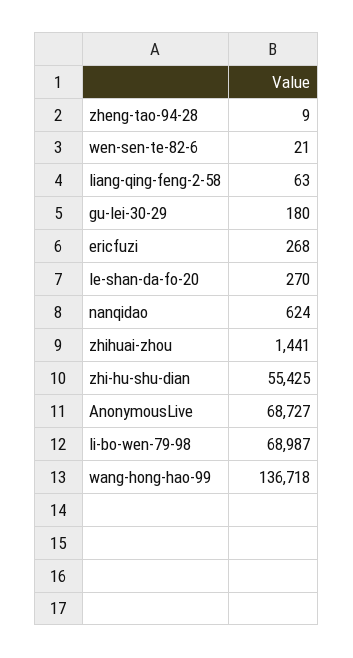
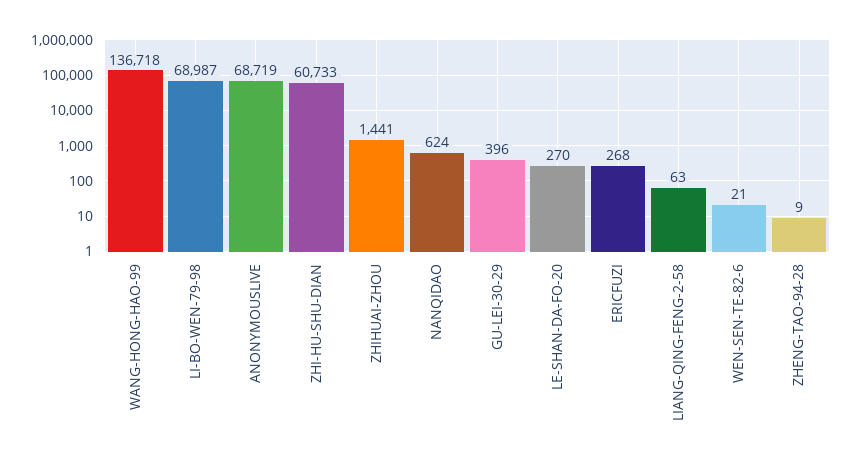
  {
    "zheng-tao-94-28": 9,
    "wen-sen-te-82-6": 21,
    "liang-qing-feng-2-58": 63,
-   "gu-lei-30-29": 180,
+   "gu-lei-30-29": 396,
    "ericfuzi": 268,
    "le-shan-da-fo-20": 270,
    "nanqidao": 624,
    "zhihuai-zhou": 1441,
-   "zhi-hu-shu-dian": 55425,
+   "zhi-hu-shu-dian": 60733,
-   "AnonymousLive": 68727,
+   "AnonymousLive": 68719,
    "li-bo-wen-79-98": 68987,
    "wang-hong-hao-99": 136718
  }

